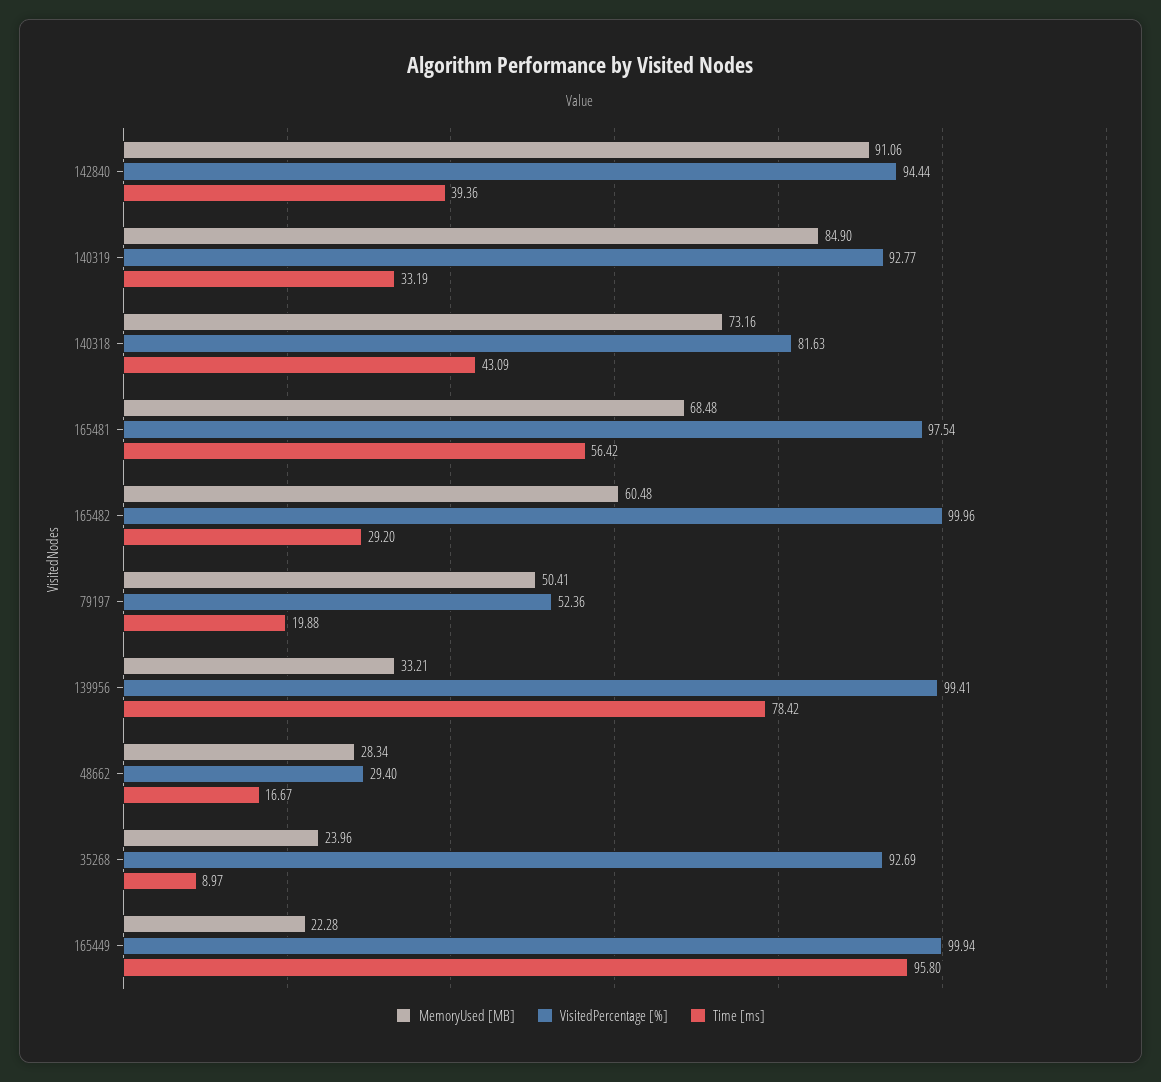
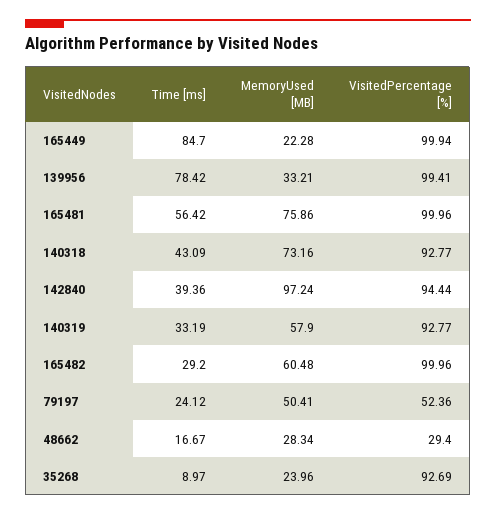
  {
    "MemoryUsed [MB]": {
-     "142840": 91.06,
+     "142840": 97.24,
-     "140319": 84.9,
+     "140319": 57.9,
      "140318": 73.16,
-     "165481": 68.48,
+     "165481": 75.86,
      "165482": 60.48,
      "79197": 50.41,
      "139956": 33.21,
      "48662": 28.34,
      "35268": 23.96,
      "165449": 22.28
    },
    "VisitedPercentage [%]": {
      "142840": 94.44,
      "140319": 92.77,
-     "140318": 81.63,
+     "140318": 92.77,
-     "165481": 97.54,
+     "165481": 99.96,
      "165482": 99.96,
      "79197": 52.36,
      "139956": 99.41,
      "48662": 29.4,
      "35268": 92.69,
      "165449": 99.94
    },
    "Time [ms]": {
      "142840": 39.36,
      "140319": 33.19,
      "140318": 43.09,
      "165481": 56.42,
      "165482": 29.2,
-     "79197": 19.88,
+     "79197": 24.12,
      "139956": 78.42,
      "48662": 16.67,
      "35268": 8.97,
-     "165449": 95.8
+     "165449": 84.7
    }
  }

